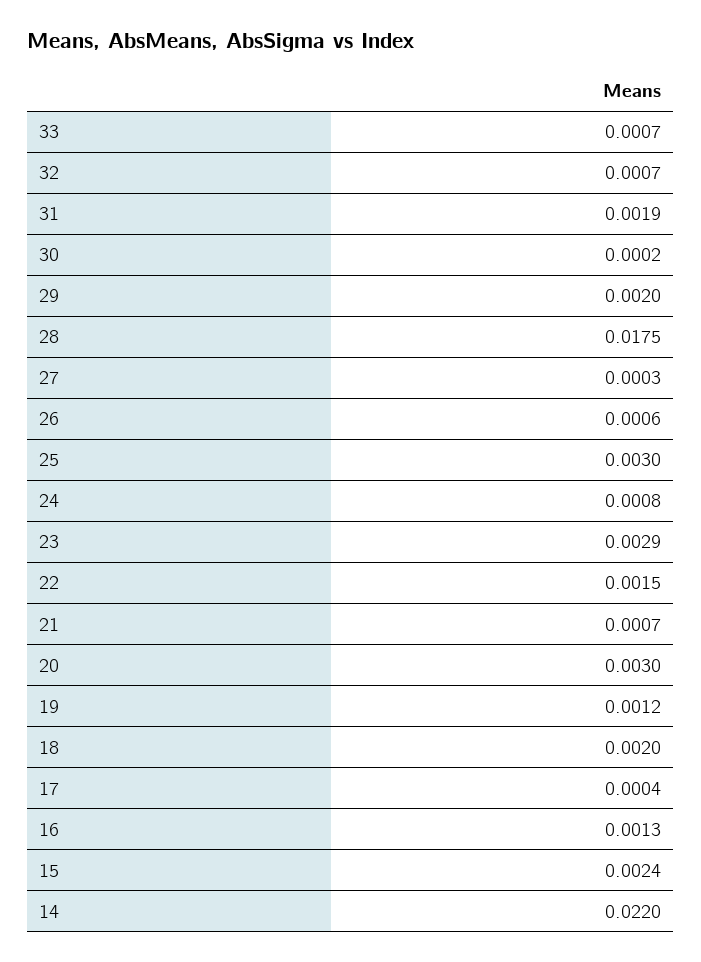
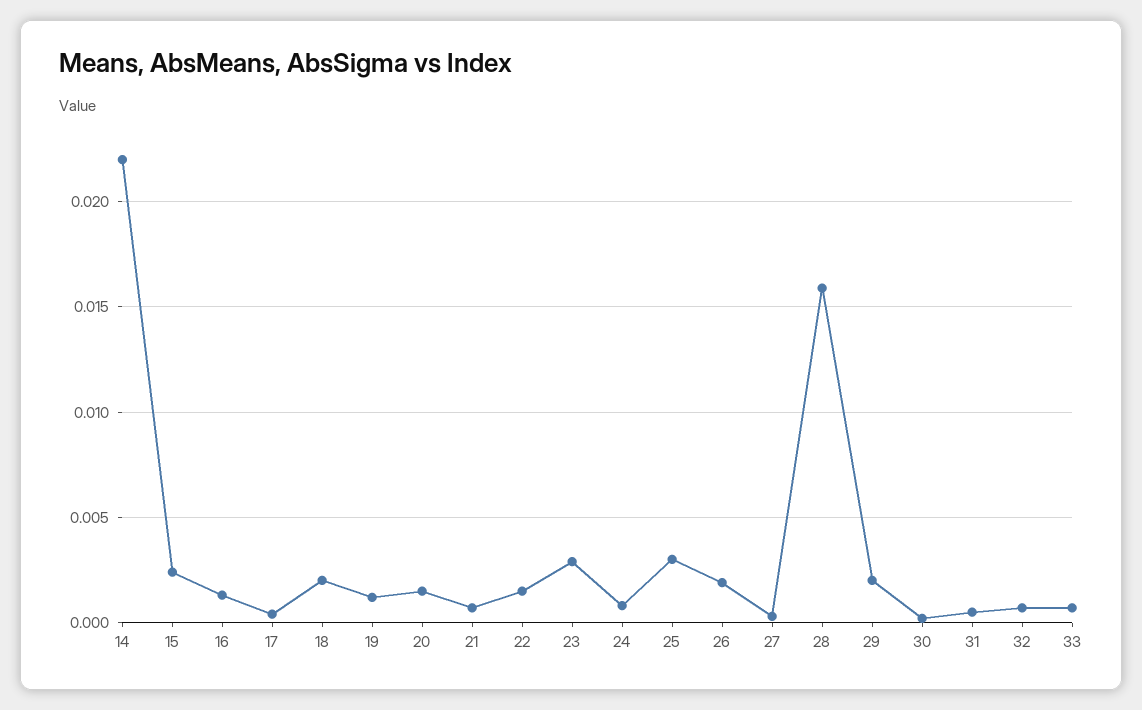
  {
    "33": 0.0007,
    "32": 0.0007,
-   "31": 0.0019,
+   "31": 0.0005,
    "30": 0.0002,
    "29": 0.002,
-   "28": 0.0175,
+   "28": 0.016,
    "27": 0.0003,
-   "26": 0.0006,
+   "26": 0.002,
    "25": 0.003,
    "24": 0.0008,
    "23": 0.0029,
    "22": 0.0015,
    "21": 0.0007,
-   "20": 0.003,
+   "20": 0.0015,
    "19": 0.0012,
    "18": 0.002,
    "17": 0.0004,
    "16": 0.0013,
    "15": 0.0024,
    "14": 0.022
  }

